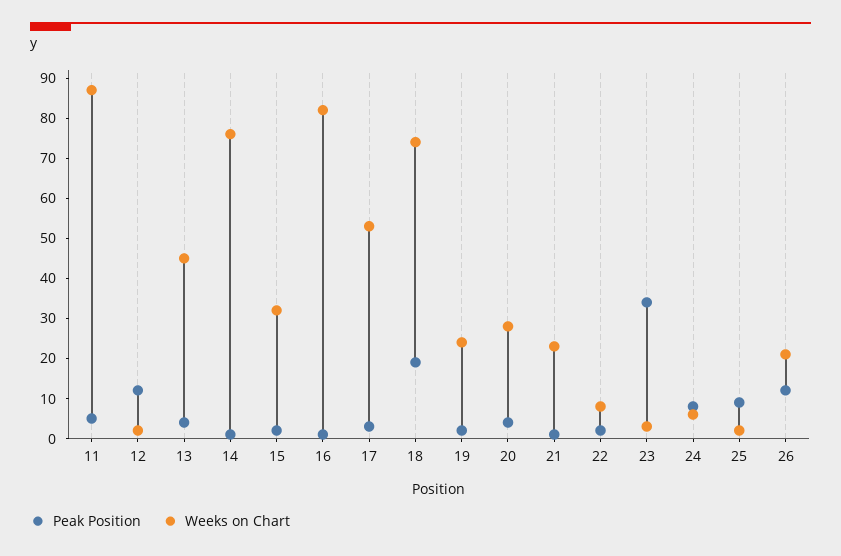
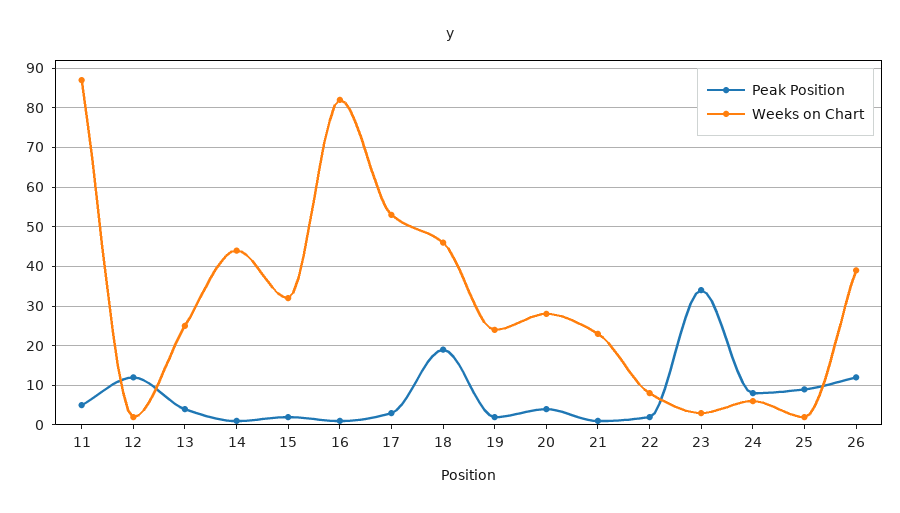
  {
    "Peak Position": {
      "11": 5,
      "12": 10,
      "13": 5,
      "14": 0,
      "15": 0,
      "16": 0,
      "17": 5,
      "18": 20,
      "19": 0,
      "20": 5,
      "21": 0,
      "22": 0,
      "23": 35,
      "24": 10,
      "25": 10,
      "26": 10
    },
    "Weeks on Chart": {
      "11": 85,
      "12": 0,
-     "13": 45,
+     "13": 25,
-     "14": 75,
+     "14": 45,
      "15": 30,
      "16": 80,
      "17": 55,
-     "18": 75,
+     "18": 45,
      "19": 25,
      "20": 30,
      "21": 25,
      "22": 10,
      "23": 5,
      "24": 5,
      "25": 0,
-     "26": 20
+     "26": 40
    }
  }

